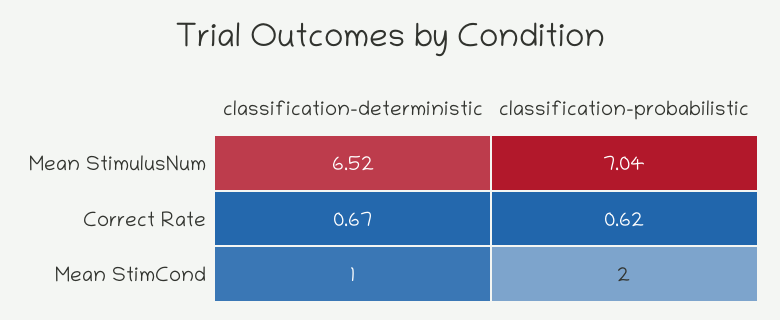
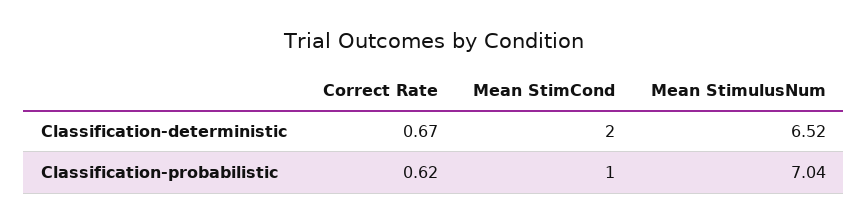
  {
    "classification-deterministic": {
      "Mean StimulusNum": 6.52,
      "Correct Rate": 0.67,
-     "Mean StimCond": 1
+     "Mean StimCond": 2
    },
    "classification-probabilistic": {
      "Mean StimulusNum": 7.04,
      "Correct Rate": 0.62,
-     "Mean StimCond": 2
+     "Mean StimCond": 1
    }
  }

